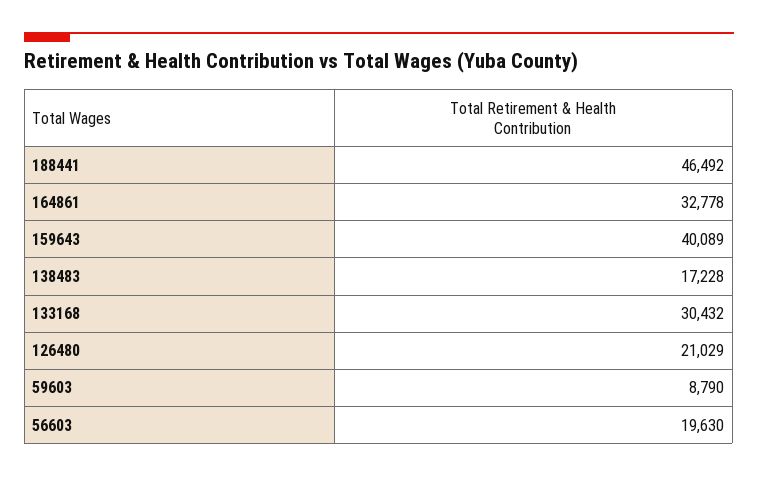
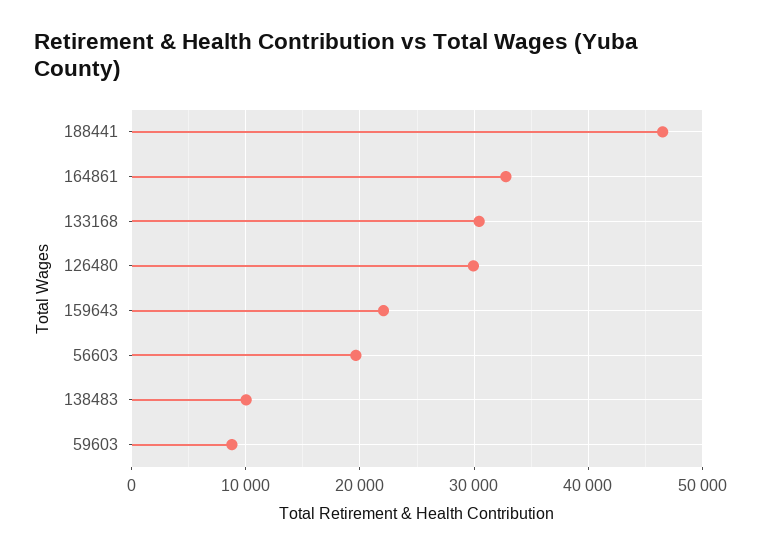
  {
    "188441": 46492,
    "164861": 32778,
-   "159643": 40089,
+   "159643": 22000,
-   "138483": 17228,
+   "138483": 10000,
    "133168": 30432,
-   "126480": 21029,
+   "126480": 30000,
    "59603": 8790,
    "56603": 19630
  }

